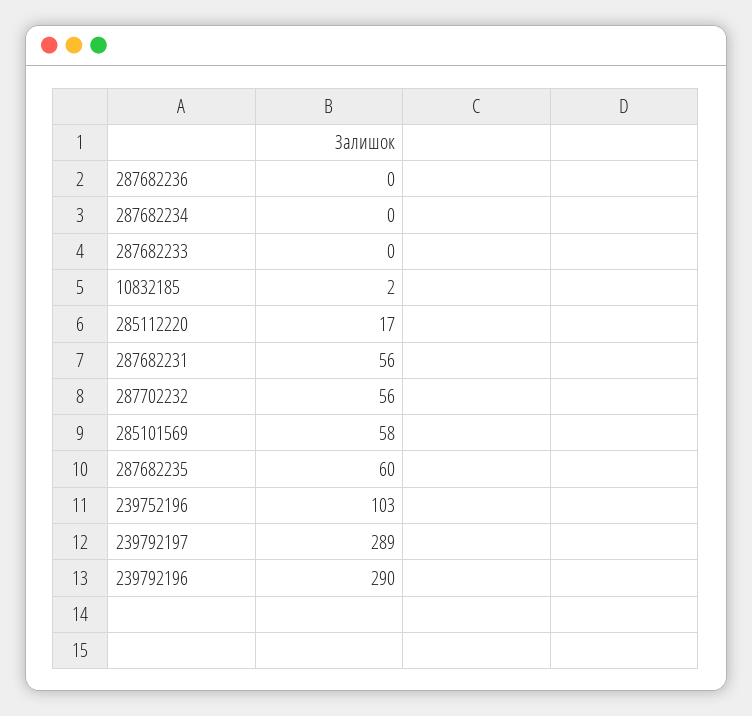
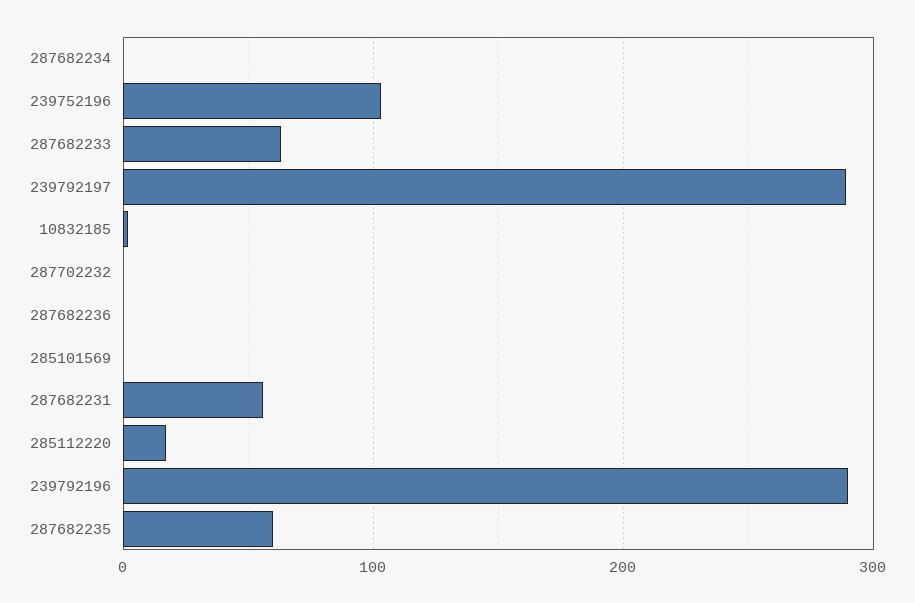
  {
    "287682236": 0,
    "287682234": 0,
-   "287682233": 0,
+   "287682233": 60,
    "10832185": 2,
    "285112220": 17,
    "287682231": 56,
-   "287702232": 56,
+   "287702232": 0,
-   "285101569": 58,
+   "285101569": 0,
    "287682235": 60,
    "239752196": 103,
    "239792197": 289,
    "239792196": 290
  }

